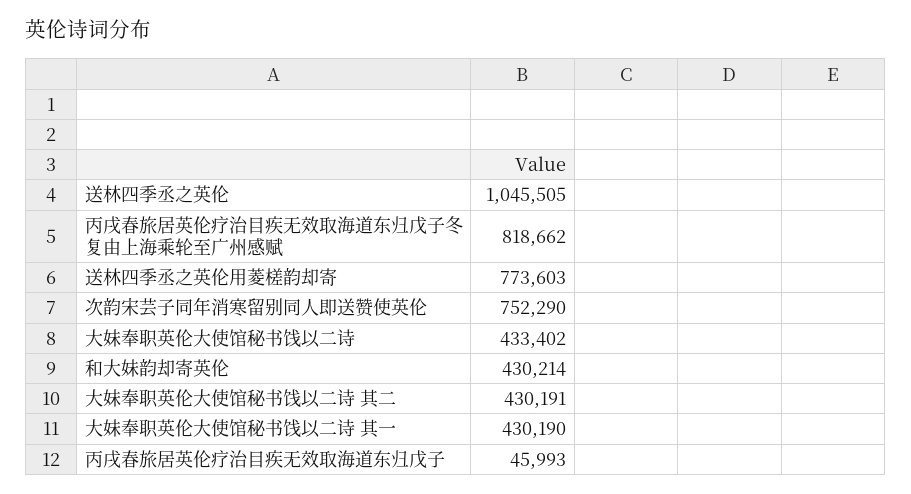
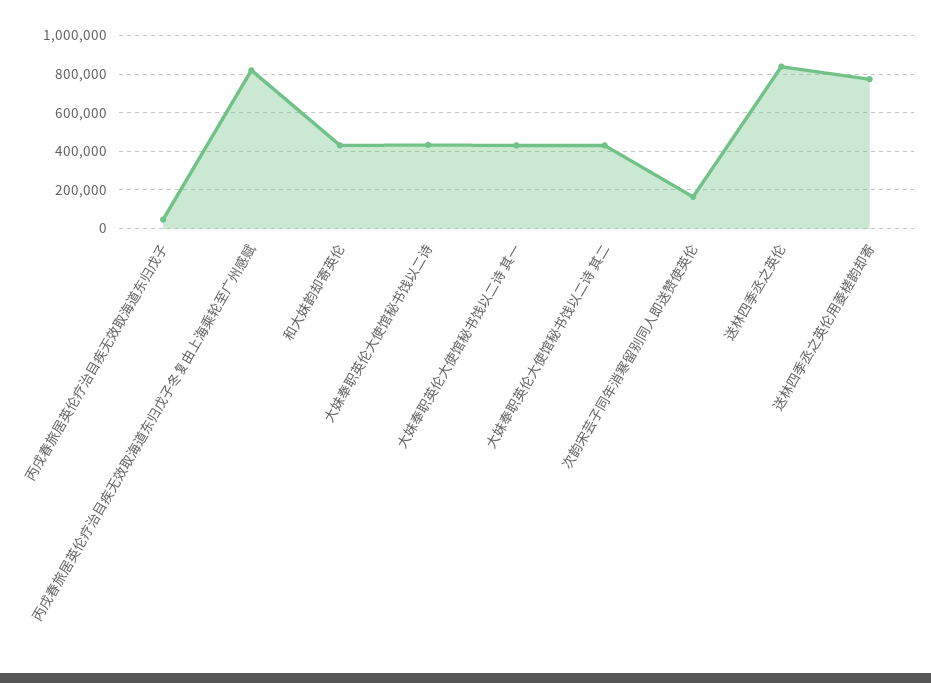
  {
-   "送林四季丞之英伦": 1045505,
+   "送林四季丞之英伦": 850000,
    "丙戌春旅居英伦疗治目疾无效取海道东归戊子冬复由上海乘轮至广州感赋": 818662,
    "送林四季丞之英伦用菱槎韵却寄": 773603,
-   "次韵宋芸子同年消寒留别同人即送赞使英伦": 752290,
+   "次韵宋芸子同年消寒留别同人即送赞使英伦": 150000,
    "大妹奉职英伦大使馆秘书饯以二诗": 433402,
    "和大妹韵却寄英伦": 430214,
    "大妹奉职英伦大使馆秘书饯以二诗 其二": 430191,
    "大妹奉职英伦大使馆秘书饯以二诗 其一": 430190,
    "丙戌春旅居英伦疗治目疾无效取海道东归戊子": 45993
  }

